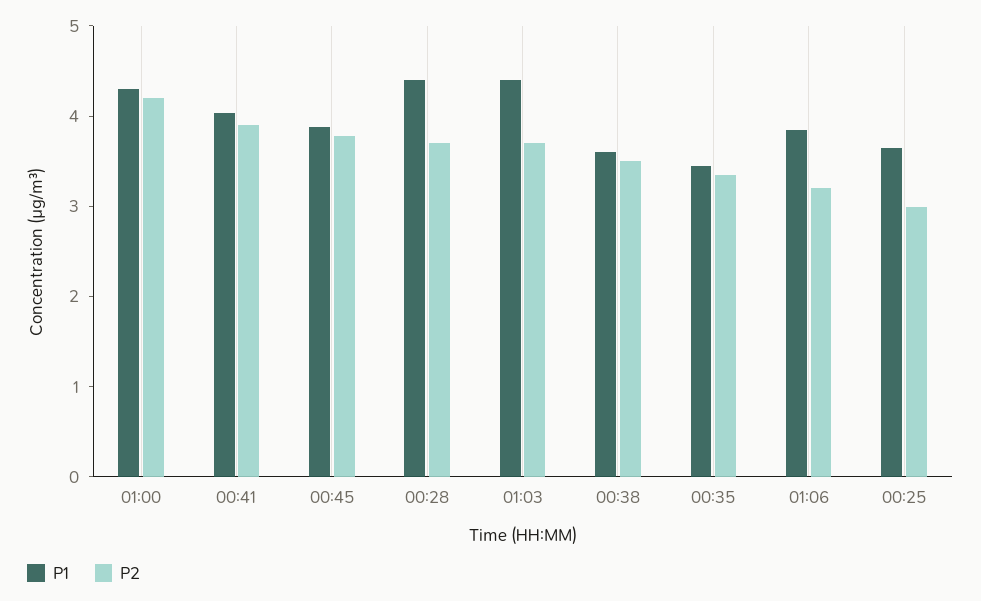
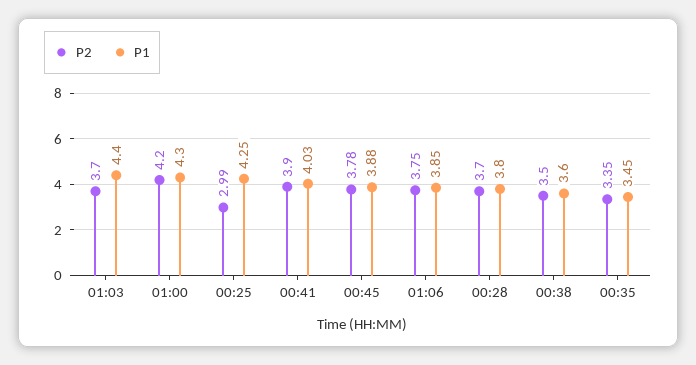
  {
    "P1": {
      "01:00": 4.3,
      "00:41": 4.03,
      "00:45": 3.88,
-     "00:28": 4.4,
+     "00:28": 3.8,
      "01:03": 4.4,
      "00:38": 3.6,
      "00:35": 3.45,
      "01:06": 3.85,
-     "00:25": 3.6
+     "00:25": 4.25
    },
    "P2": {
      "01:00": 4.2,
      "00:41": 3.9,
      "00:45": 3.78,
      "00:28": 3.7,
      "01:03": 3.7,
      "00:38": 3.5,
      "00:35": 3.35,
-     "01:06": 3.2,
+     "01:06": 3.75,
      "00:25": 2.99
    }
  }

